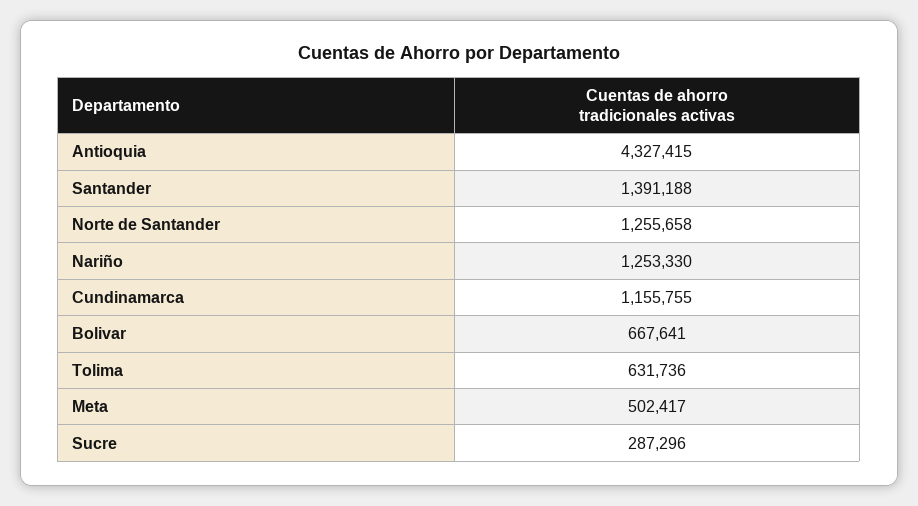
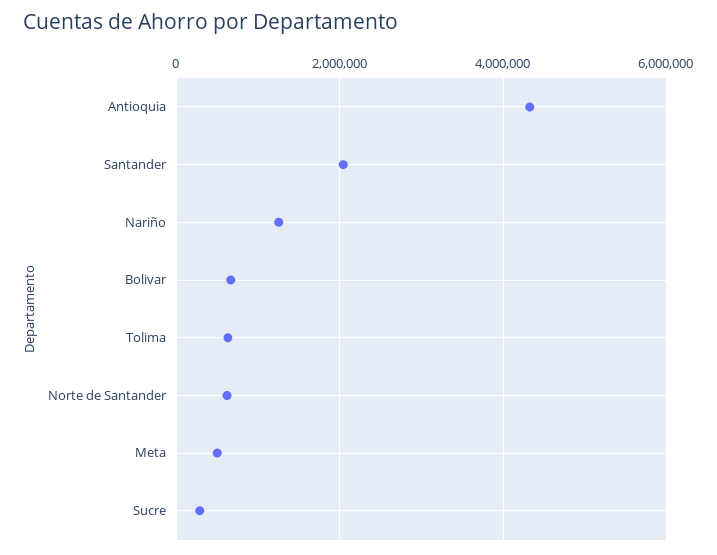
  {
    "Antioquia": 4327415,
-   "Santander": 1391188,
+   "Santander": 2000000,
-   "Norte de Santander": 1255658,
+   "Norte de Santander": 600000,
    "Nariño": 1253330,
-   "Cundinamarca": 1155755,
    "Bolivar": 667641,
    "Tolima": 631736,
    "Meta": 502417,
    "Sucre": 287296
  }

